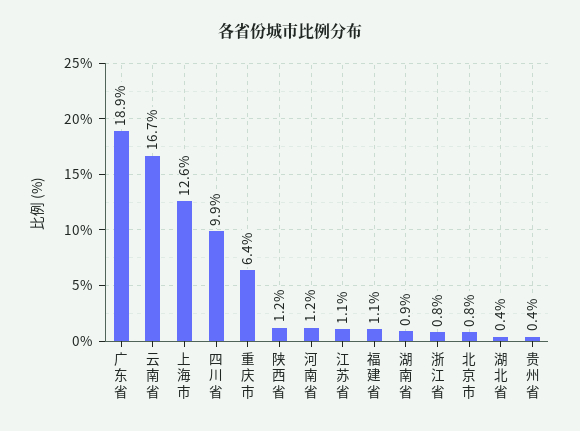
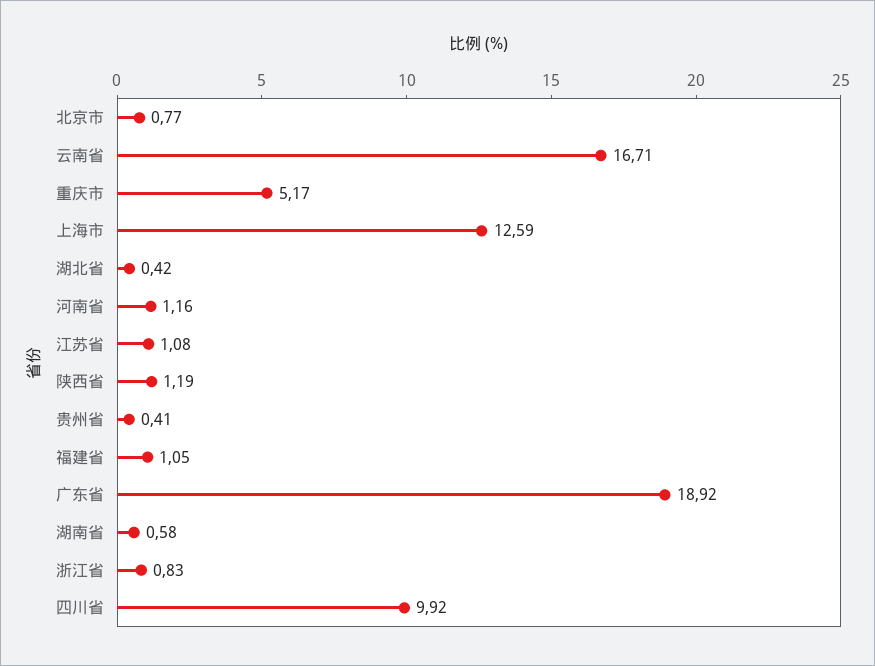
  {
    "广东省": 18.92,
    "云南省": 16.71,
    "上海市": 12.59,
    "四川省": 9.92,
-   "重庆市": 6.4,
+   "重庆市": 5.17,
    "陕西省": 1.19,
    "河南省": 1.16,
    "江苏省": 1.08,
    "福建省": 1.05,
-   "湖南省": 0.9,
+   "湖南省": 0.58,
    "浙江省": 0.83,
    "北京市": 0.77,
    "湖北省": 0.42,
    "贵州省": 0.41
  }

